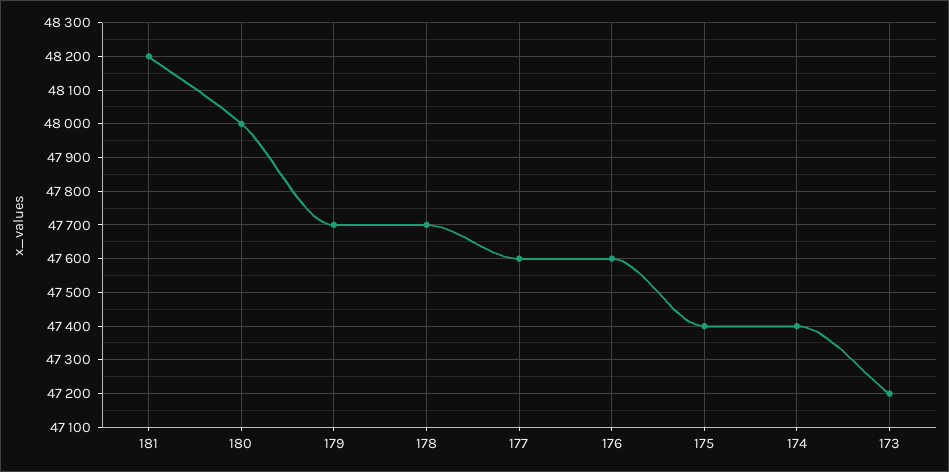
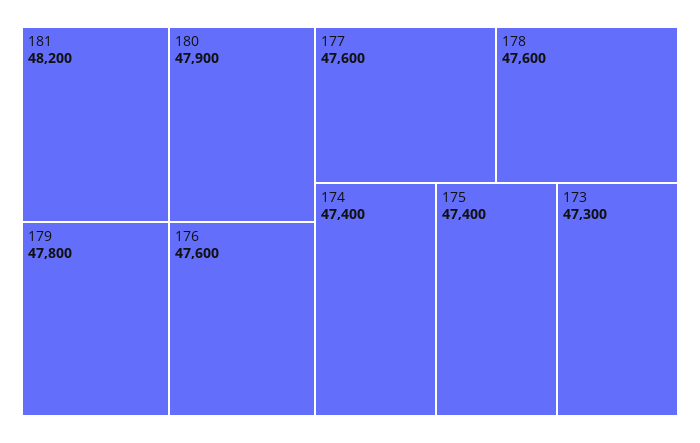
  {
    "181": 48200,
-   "180": 48000,
+   "180": 47900,
-   "179": 47700,
+   "179": 47800,
-   "178": 47700,
+   "178": 47600,
    "177": 47600,
    "176": 47600,
    "175": 47400,
    "174": 47400,
-   "173": 47200
+   "173": 47300
  }

